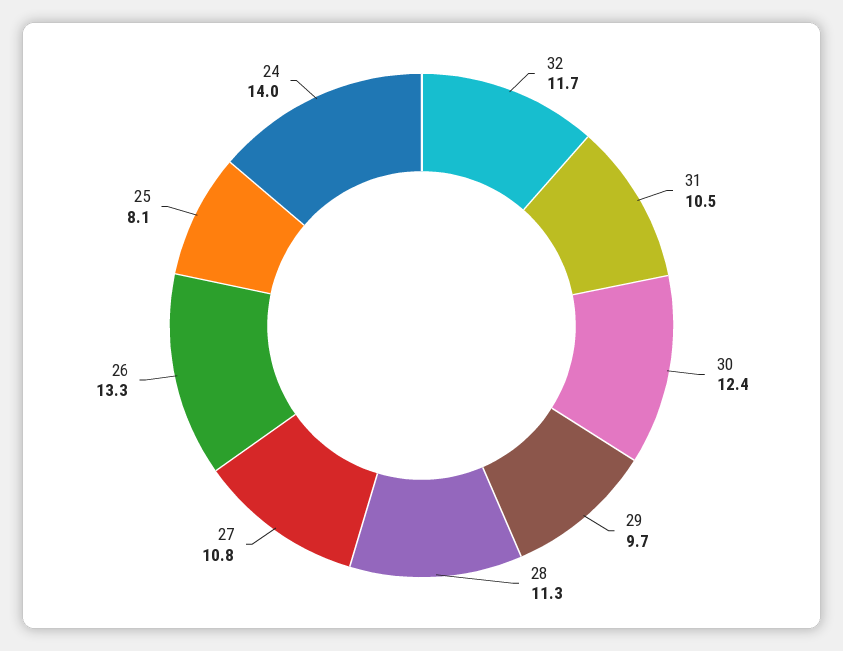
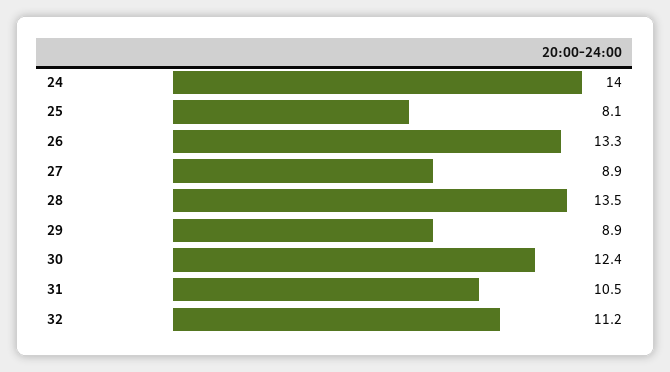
  {
-   "32": 11.7,
+   "32": 11.2,
    "31": 10.5,
    "30": 12.4,
-   "29": 9.7,
+   "29": 8.9,
-   "28": 11.3,
+   "28": 13.5,
-   "27": 10.8,
+   "27": 8.9,
    "26": 13.3,
    "25": 8.1,
    "24": 14
  }

